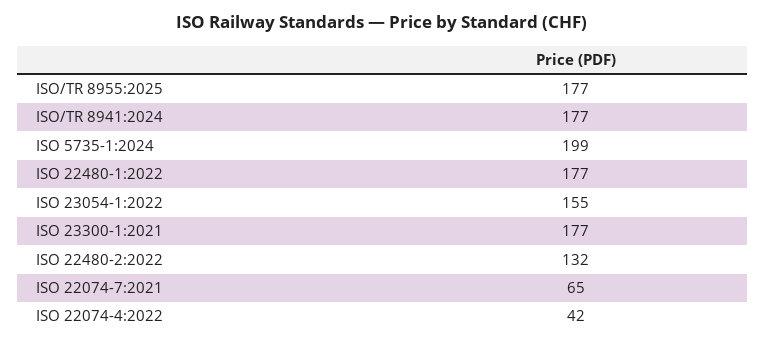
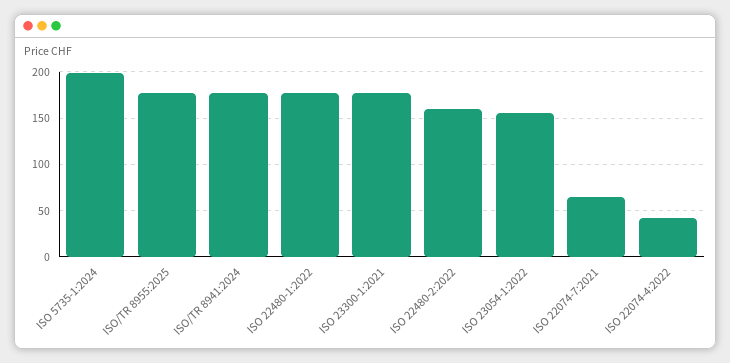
  {
    "ISO/TR 8955:2025": 177,
    "ISO/TR 8941:2024": 177,
    "ISO 5735-1:2024": 199,
    "ISO 22480-1:2022": 177,
    "ISO 23054-1:2022": 155,
    "ISO 23300-1:2021": 177,
-   "ISO 22480-2:2022": 132,
+   "ISO 22480-2:2022": 160,
    "ISO 22074-7:2021": 65,
    "ISO 22074-4:2022": 42
  }

